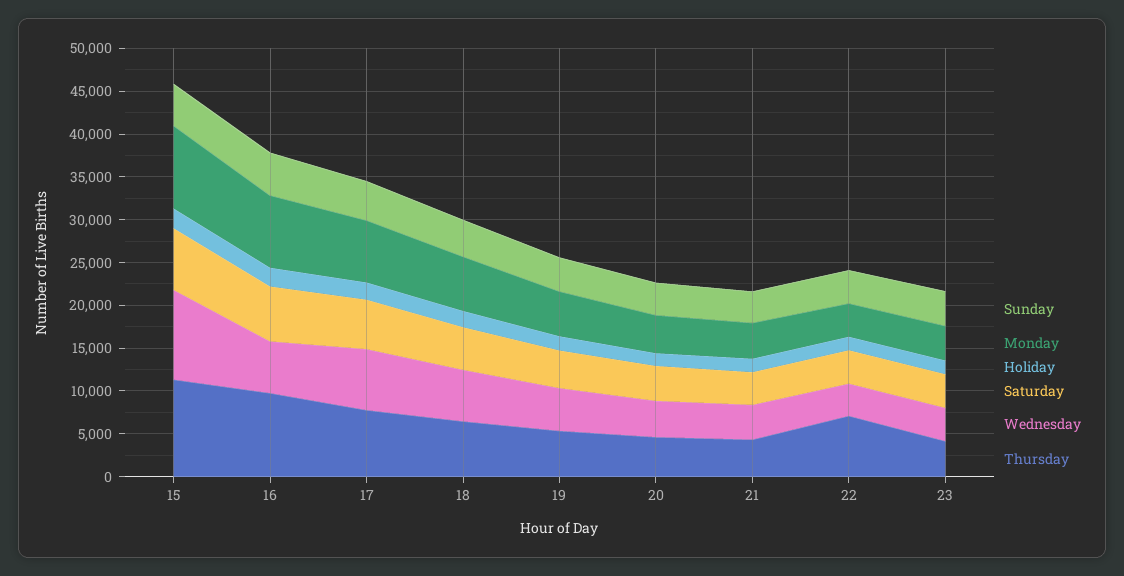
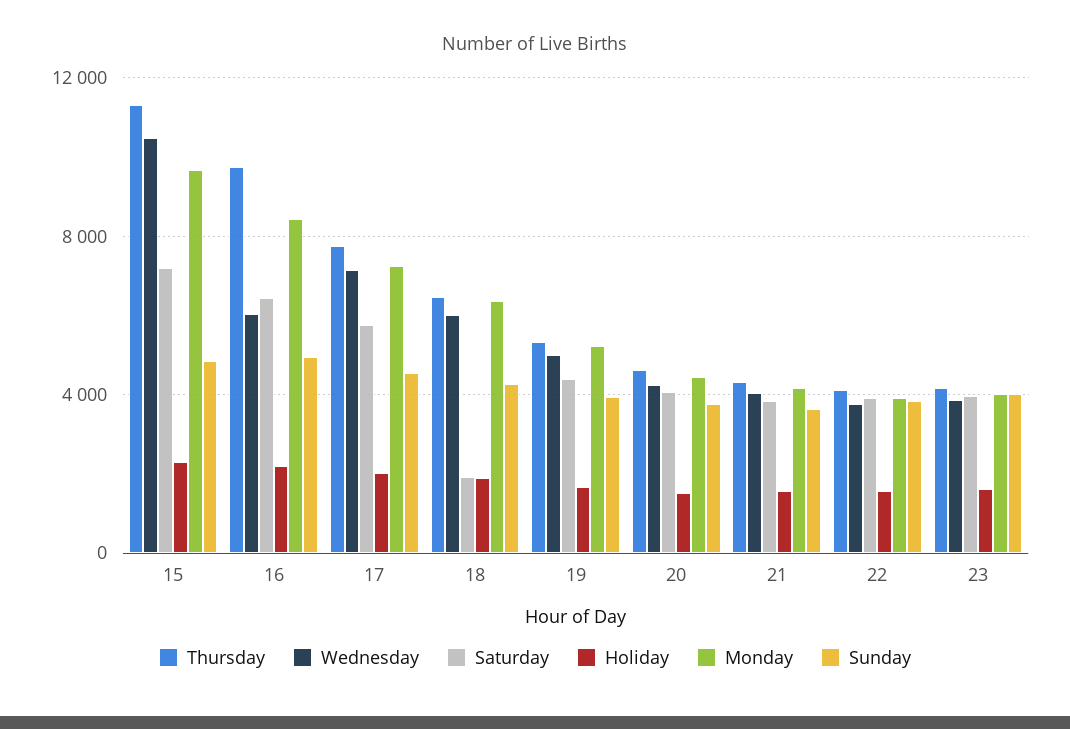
  {
    "Sunday": {
      "15": 5000,
      "16": 5000,
      "17": 4500,
      "18": 4500,
      "19": 4000,
      "20": 4000,
      "21": 3500,
      "22": 4000,
      "23": 4000
    },
    "Monday": {
      "15": 9500,
      "16": 8500,
      "17": 7000,
      "18": 6500,
      "19": 5000,
      "20": 4500,
      "21": 4000,
      "22": 4000,
      "23": 4000
    },
    "Holiday": {
      "15": 2500,
      "16": 2000,
      "17": 2000,
      "18": 2000,
      "19": 1500,
      "20": 1500,
      "21": 1500,
      "22": 1500,
      "23": 1500
    },
    "Saturday": {
      "15": 7000,
      "16": 6500,
      "17": 6000,
-     "18": 5000,
+     "18": 2000,
      "19": 4500,
      "20": 4000,
      "21": 4000,
      "22": 4000,
      "23": 4000
    },
    "Wednesday": {
      "15": 10500,
      "16": 6000,
      "17": 7000,
      "18": 6000,
      "19": 5000,
      "20": 4000,
      "21": 4000,
      "22": 4000,
      "23": 4000
    },
    "Thursday": {
      "15": 11500,
      "16": 9500,
      "17": 8000,
      "18": 6500,
      "19": 5500,
      "20": 4500,
      "21": 4500,
-     "22": 7000,
+     "22": 4000,
      "23": 4000
    }
  }

